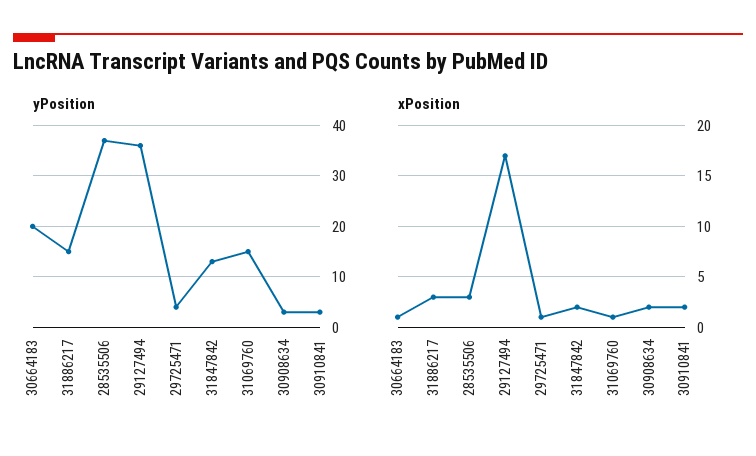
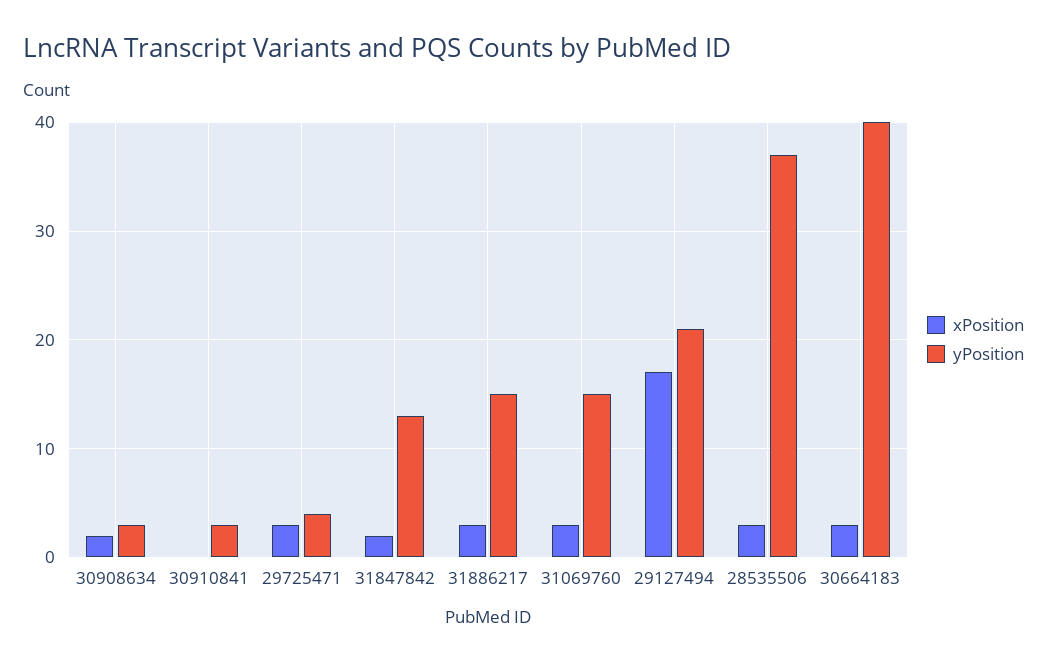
  {
    "yPosition": {
-     "30664183": 20,
+     "30664183": 40,
      "31886217": 15,
      "28535506": 37,
-     "29127494": 35,
+     "29127494": 21,
      "29725471": 4,
      "31847842": 13,
      "31069760": 15,
      "30908634": 3,
      "30910841": 3
    },
    "xPosition": {
-     "30664183": 1,
+     "30664183": 3,
      "31886217": 3,
      "28535506": 3,
      "29127494": 17,
-     "29725471": 1,
+     "29725471": 3,
      "31847842": 2,
-     "31069760": 1,
+     "31069760": 3,
      "30908634": 2,
-     "30910841": 2
+     "30910841": 0
    }
  }

